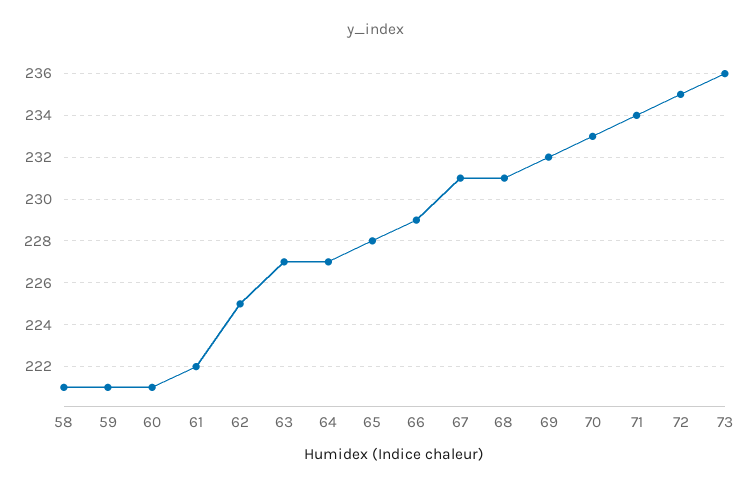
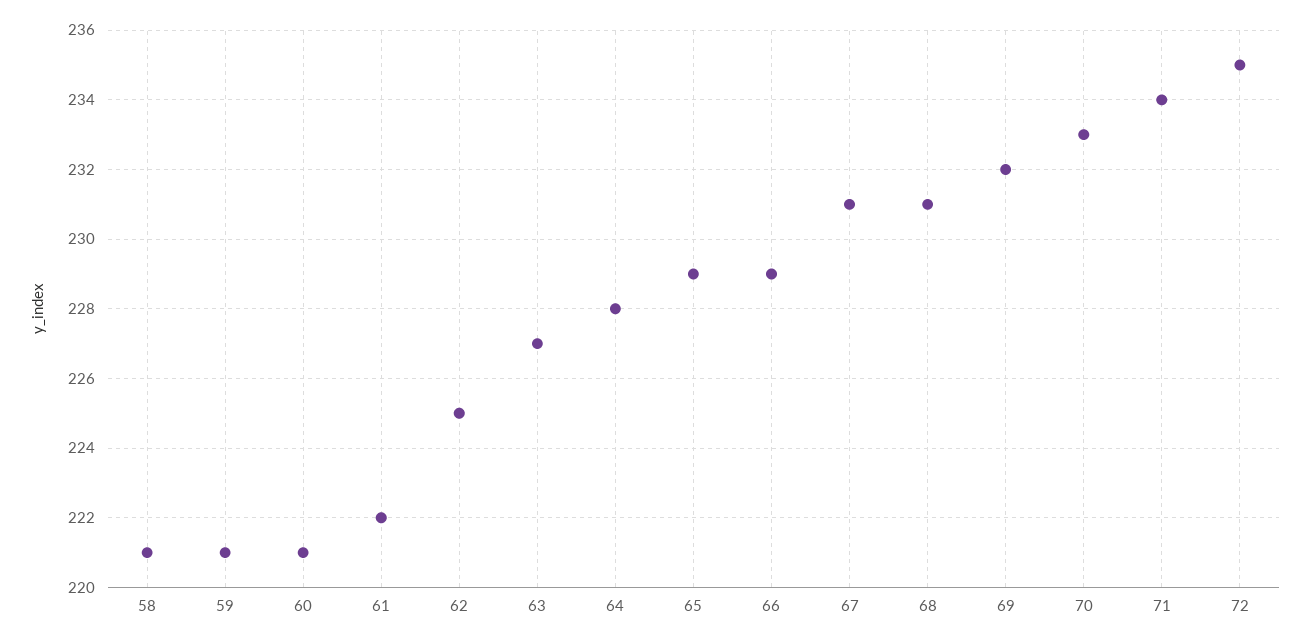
  {
    "58": 221,
    "59": 221,
    "60": 221,
    "61": 222,
    "62": 225,
    "63": 227,
-   "64": 227,
+   "64": 228,
-   "65": 228,
+   "65": 229,
    "66": 229,
    "67": 231,
    "68": 231,
    "69": 232,
    "70": 233,
    "71": 234,
-   "72": 235,
+   "72": 235
-   "73": 236
  }

